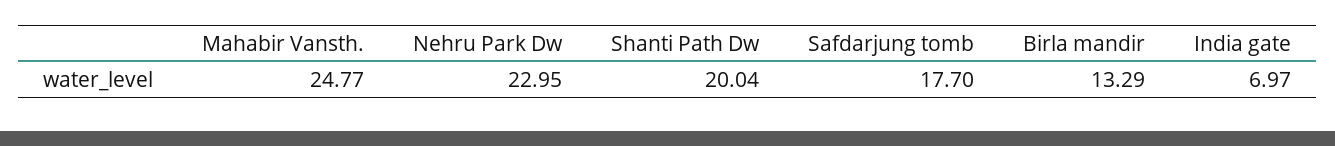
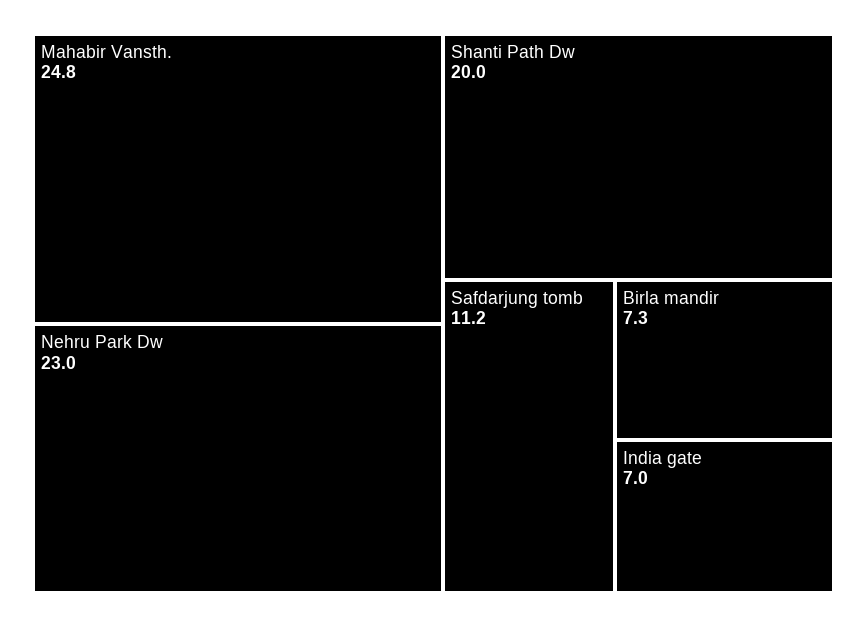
  {
    "Mahabir Vansth.": 24.77,
    "Nehru Park Dw": 22.95,
    "Shanti Path Dw": 20.04,
-   "Safdarjung tomb": 17.7,
+   "Safdarjung tomb": 11.2,
-   "Birla mandir": 13.29,
+   "Birla mandir": 7.3,
    "India gate": 6.97
  }

